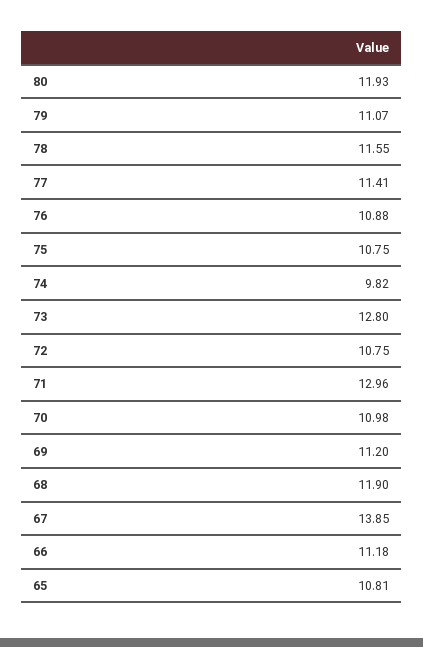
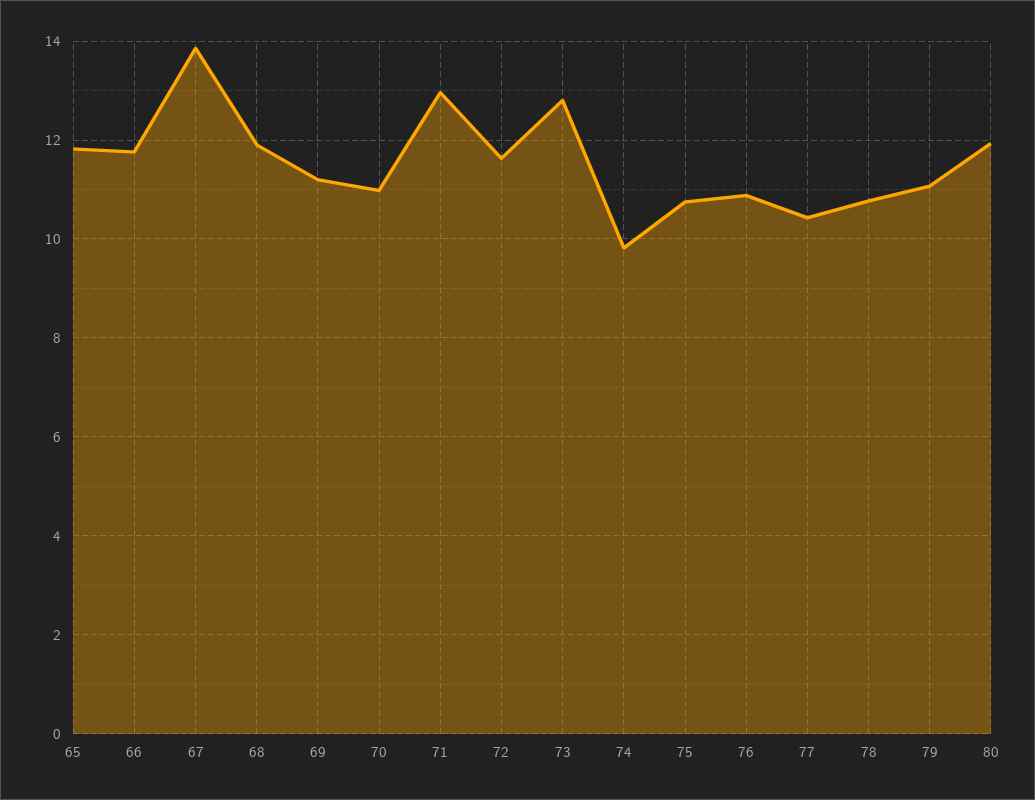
  {
    "80": 11.93,
    "79": 11.07,
-   "78": 11.55,
+   "78": 10.8,
-   "77": 11.41,
+   "77": 10.4,
    "76": 10.88,
    "75": 10.75,
    "74": 9.82,
    "73": 12.8,
-   "72": 10.75,
+   "72": 11.6,
    "71": 12.96,
    "70": 10.98,
    "69": 11.2,
    "68": 11.9,
    "67": 13.85,
-   "66": 11.18,
+   "66": 11.8,
-   "65": 10.81
+   "65": 11.8
  }

